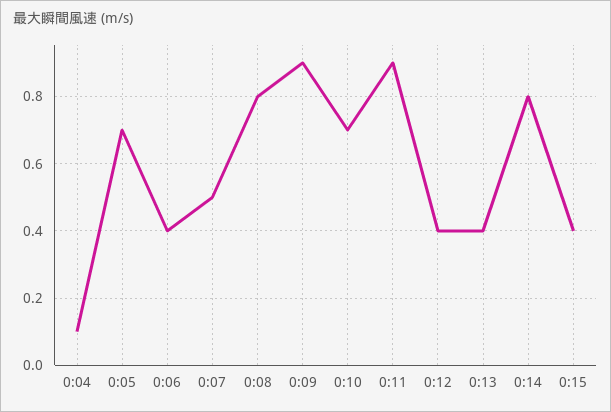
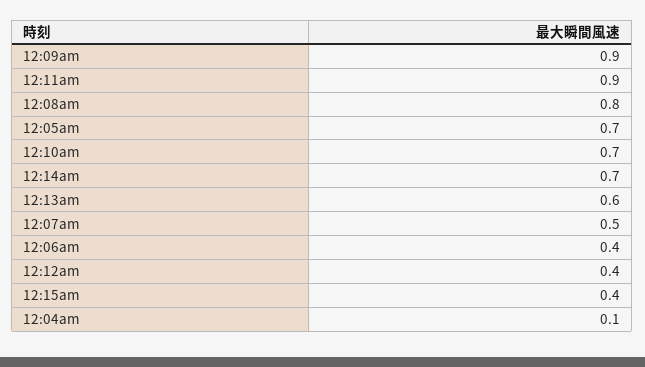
  {
    "0:04": 0.1,
    "0:05": 0.7,
    "0:06": 0.4,
    "0:07": 0.5,
    "0:08": 0.8,
    "0:09": 0.9,
    "0:10": 0.7,
    "0:11": 0.9,
    "0:12": 0.4,
-   "0:13": 0.4,
+   "0:13": 0.6,
-   "0:14": 0.8,
+   "0:14": 0.7,
    "0:15": 0.4
  }

